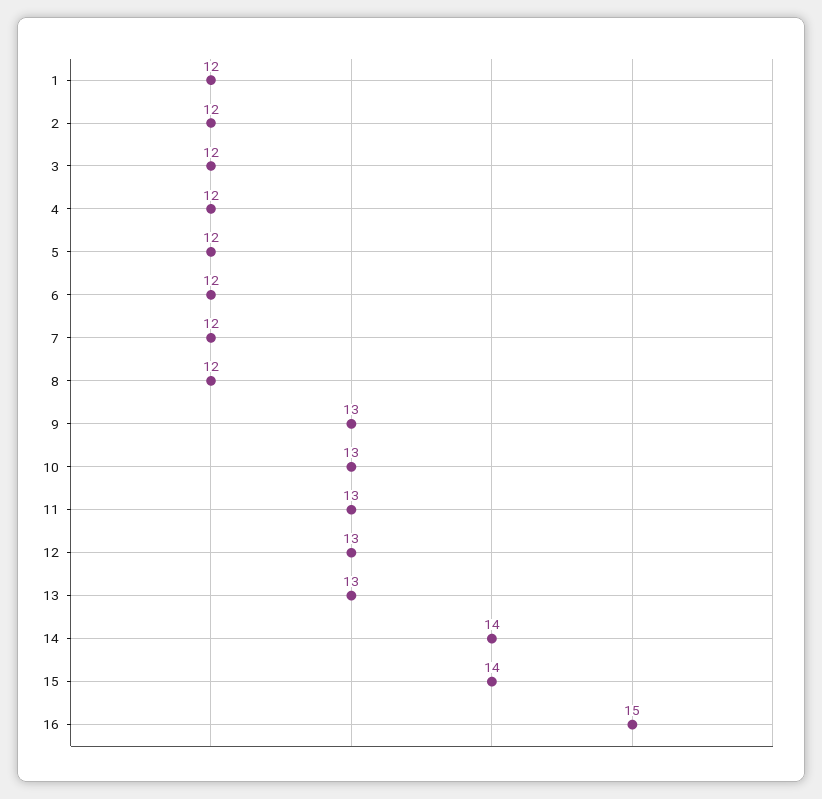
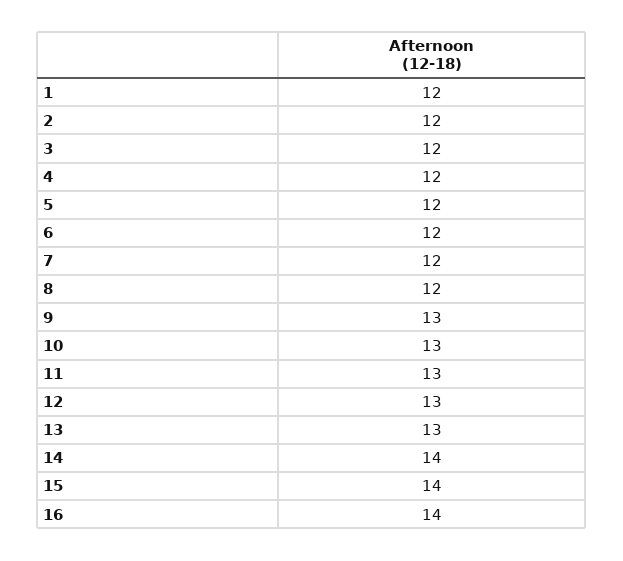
  {
    "1": 12,
    "2": 12,
    "3": 12,
    "4": 12,
    "5": 12,
    "6": 12,
    "7": 12,
    "8": 12,
    "9": 13,
    "10": 13,
    "11": 13,
    "12": 13,
    "13": 13,
    "14": 14,
    "15": 14,
-   "16": 15
+   "16": 14
  }

